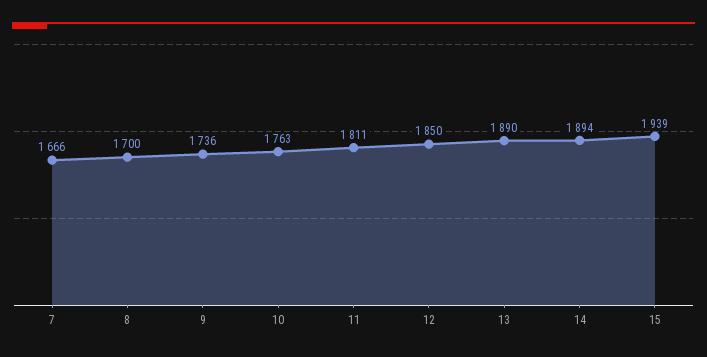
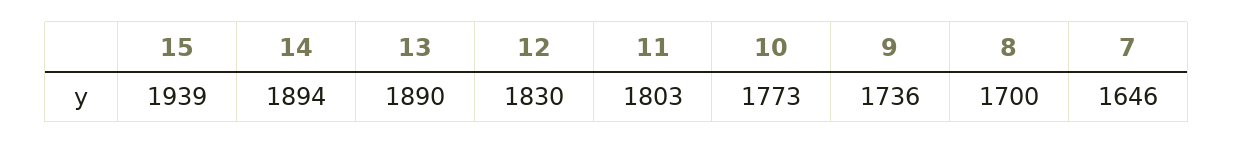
  {
-   "7": 1666,
+   "7": 1646,
    "8": 1700,
    "9": 1736,
-   "10": 1763,
+   "10": 1773,
-   "11": 1811,
+   "11": 1803,
-   "12": 1850,
+   "12": 1830,
    "13": 1890,
    "14": 1894,
    "15": 1939
  }

